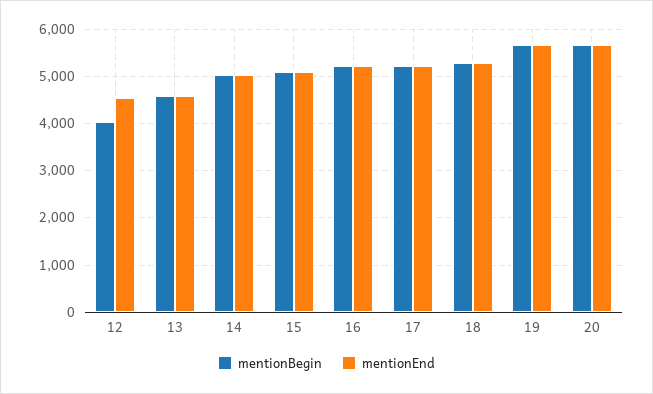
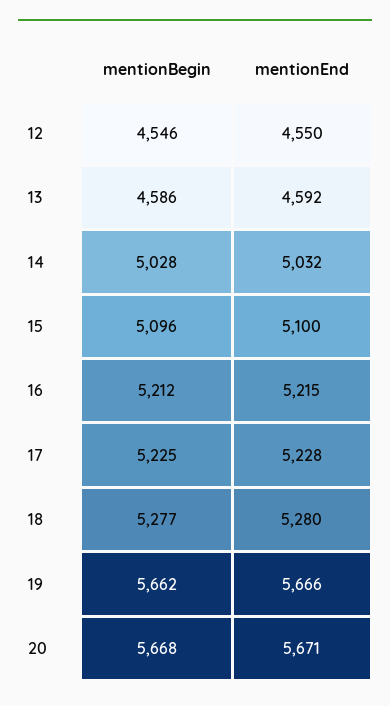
  {
    "mentionBegin": {
-     "12": 4000,
+     "12": 4546,
      "13": 4586,
      "14": 5028,
      "15": 5096,
      "16": 5212,
      "17": 5225,
      "18": 5277,
      "19": 5662,
      "20": 5668
    },
    "mentionEnd": {
      "12": 4550,
      "13": 4592,
      "14": 5032,
      "15": 5100,
      "16": 5215,
      "17": 5228,
      "18": 5280,
      "19": 5666,
      "20": 5671
    }
  }

